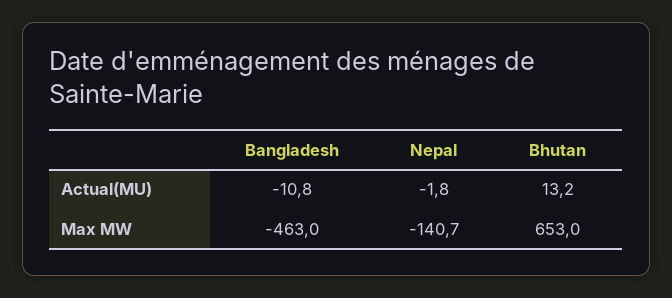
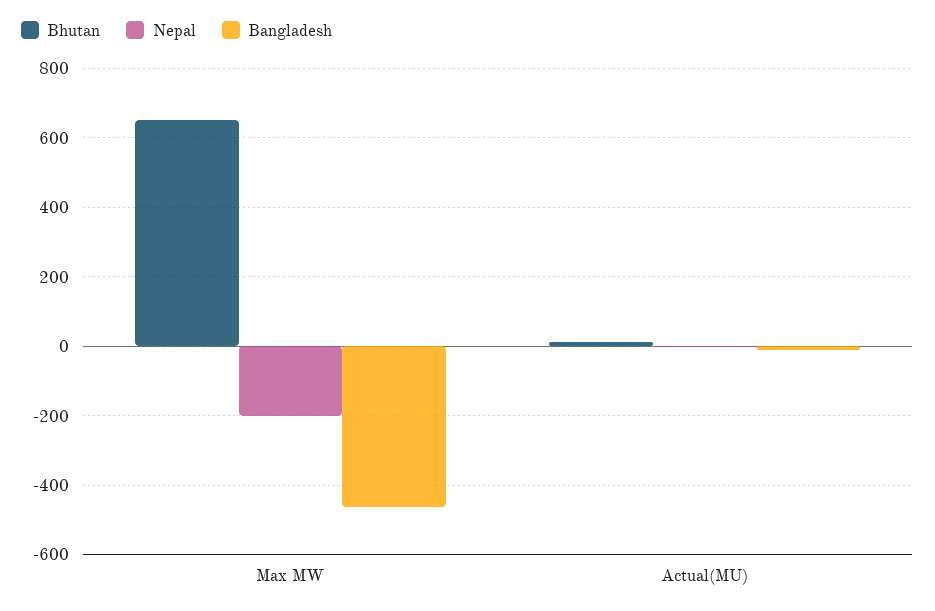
  {
    "Bangladesh": {
      "Actual(MU)": -10.8,
      "Max MW": -463
    },
    "Nepal": {
      "Actual(MU)": -1.8,
-     "Max MW": -140.7
+     "Max MW": -200
    },
    "Bhutan": {
      "Actual(MU)": 13.2,
      "Max MW": 653
    }
  }

